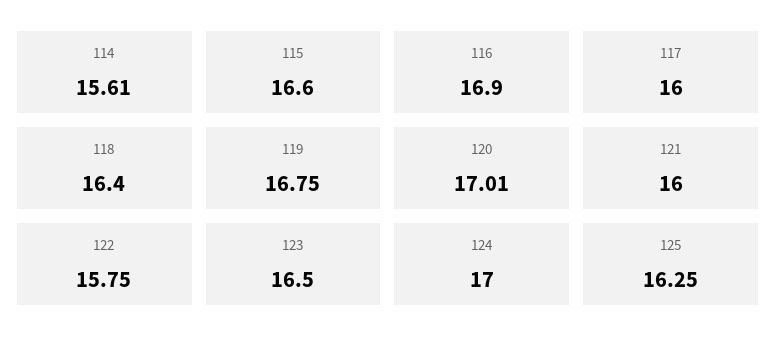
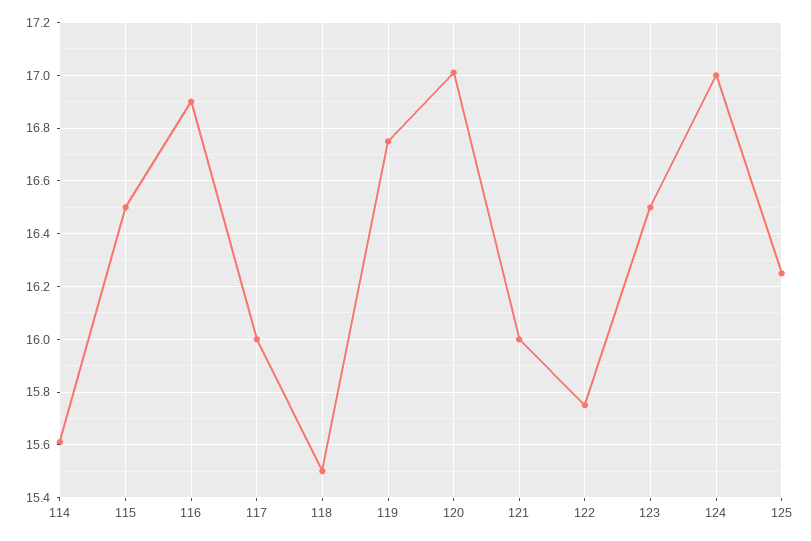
  {
    "114": 15.61,
-   "115": 16.6,
+   "115": 16.5,
    "116": 16.9,
    "117": 16,
-   "118": 16.4,
+   "118": 15.5,
    "119": 16.75,
    "120": 17.01,
    "121": 16,
    "122": 15.75,
    "123": 16.5,
    "124": 17,
    "125": 16.25
  }

